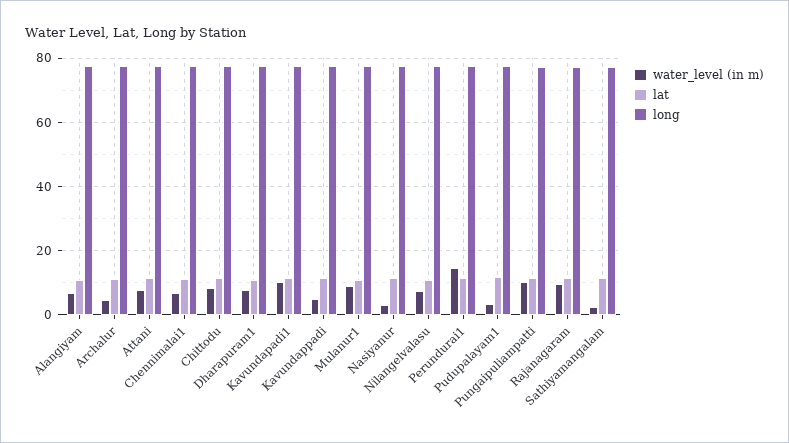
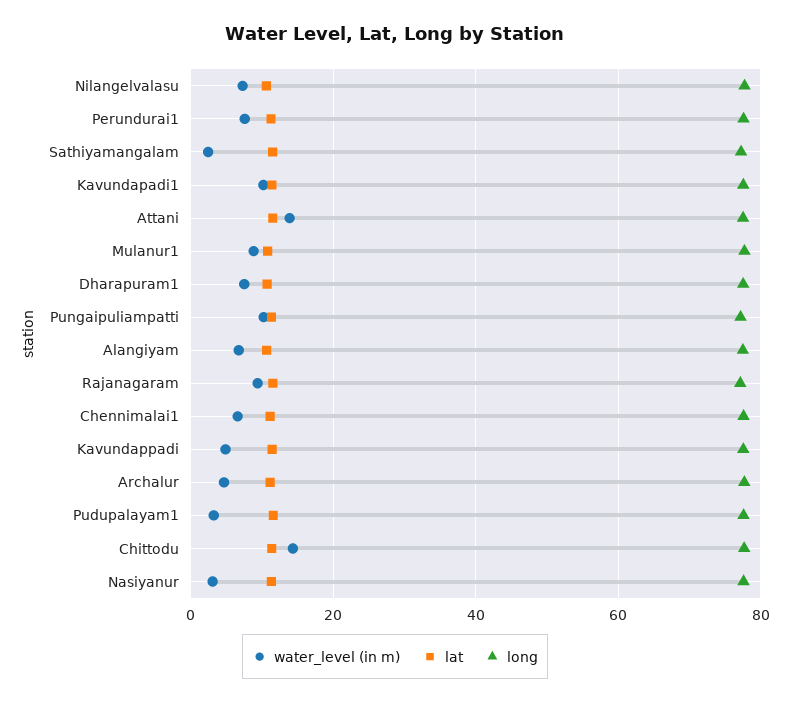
  {
    "water_level (in m)": {
      "Alangiyam": 6,
      "Archalur": 4,
-     "Attani": 8,
+     "Attani": 14,
      "Chennimalai1": 6,
-     "Chittodu": 8,
+     "Chittodu": 14,
      "Dharapuram1": 8,
      "Kavundapadi1": 10,
      "Kavundappadi": 4,
      "Mulanur1": 8,
      "Nasiyanur": 4,
      "Nilangelvalasu": 8,
-     "Perundurai1": 14,
+     "Perundurai1": 8,
      "Pudupalayam1": 4,
      "Pungaipuliampatti": 10,
      "Rajanagaram": 10,
      "Sathiyamangalam": 2
    },
    "lat": {
      "Alangiyam": 10,
      "Archalur": 12,
      "Attani": 12,
      "Chennimalai1": 12,
      "Chittodu": 12,
      "Dharapuram1": 10,
      "Kavundapadi1": 12,
      "Kavundappadi": 12,
      "Mulanur1": 10,
      "Nasiyanur": 12,
      "Nilangelvalasu": 10,
      "Perundurai1": 12,
      "Pudupalayam1": 12,
      "Pungaipuliampatti": 12,
      "Rajanagaram": 12,
      "Sathiyamangalam": 12
    },
    "long": {
      "Alangiyam": 78,
      "Archalur": 78,
      "Attani": 78,
      "Chennimalai1": 78,
      "Chittodu": 78,
      "Dharapuram1": 78,
      "Kavundapadi1": 78,
      "Kavundappadi": 78,
      "Mulanur1": 78,
      "Nasiyanur": 78,
      "Nilangelvalasu": 78,
      "Perundurai1": 78,
      "Pudupalayam1": 78,
      "Pungaipuliampatti": 78,
      "Rajanagaram": 78,
      "Sathiyamangalam": 78
    }
  }

